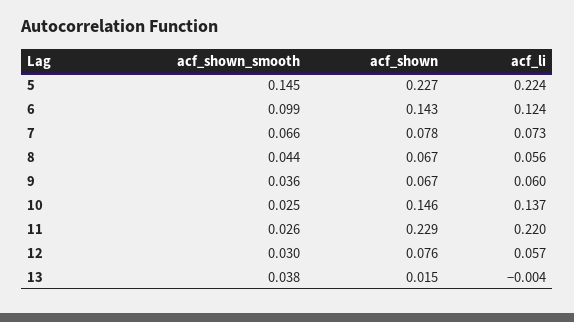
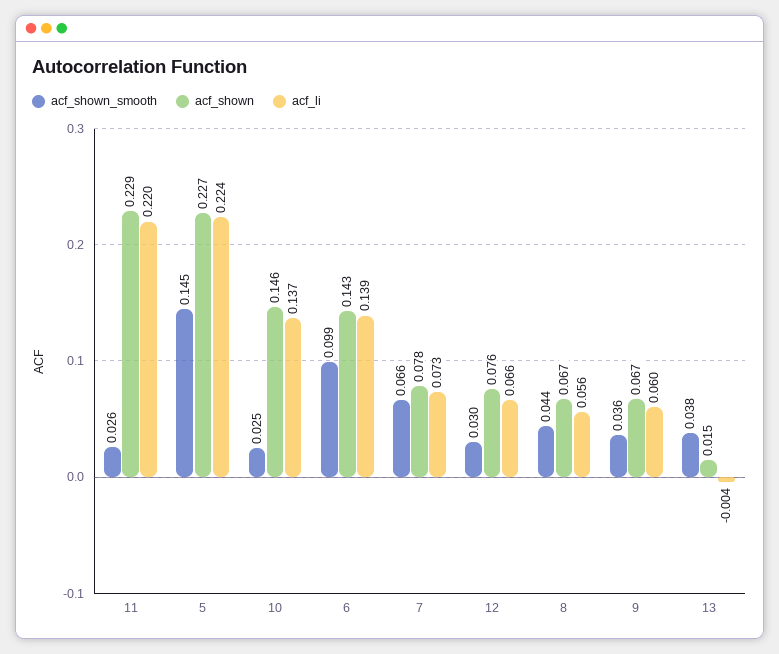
  {
    "acf_shown_smooth": {
      "5": 0.145,
      "6": 0.099,
      "7": 0.066,
      "8": 0.044,
      "9": 0.036,
      "10": 0.025,
      "11": 0.026,
      "12": 0.03,
      "13": 0.038
    },
    "acf_shown": {
      "5": 0.227,
      "6": 0.143,
      "7": 0.078,
      "8": 0.067,
      "9": 0.067,
      "10": 0.146,
      "11": 0.229,
      "12": 0.076,
      "13": 0.015
    },
    "acf_li": {
      "5": 0.224,
-     "6": 0.124,
+     "6": 0.139,
      "7": 0.073,
      "8": 0.056,
      "9": 0.06,
      "10": 0.137,
      "11": 0.22,
-     "12": 0.057,
+     "12": 0.066,
      "13": -0.004
    }
  }

